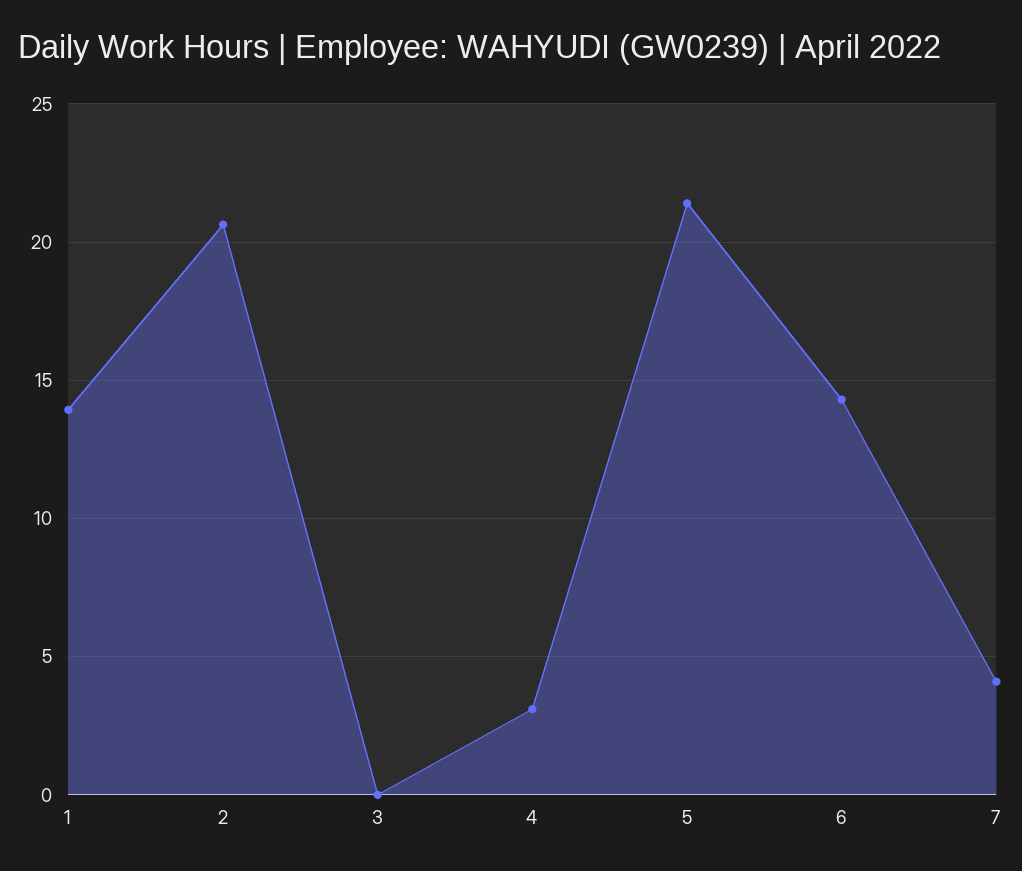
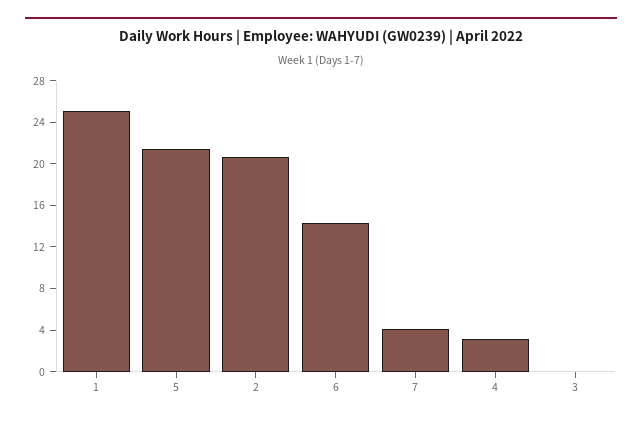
  {
-   "1": 14,
+   "1": 25,
    "2": 20.5,
    "3": 0,
    "4": 3,
    "5": 21.5,
    "6": 14.5,
    "7": 4
  }

